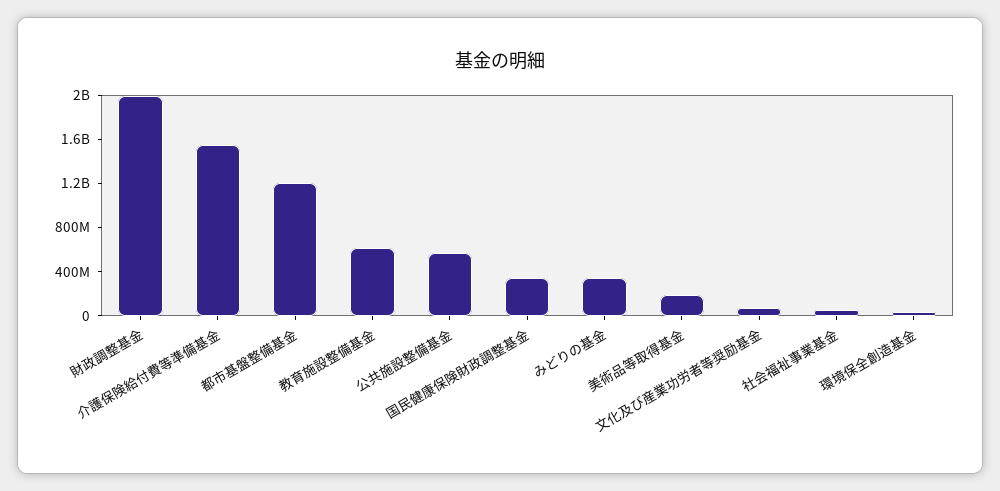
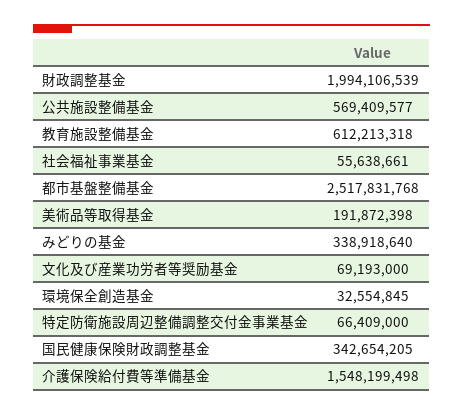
  {
    "財政調整基金": 1994106539,
    "介護保険給付費等準備基金": 1548199498,
-   "都市基盤整備基金": 1200000000,
+   "都市基盤整備基金": 2517831768,
    "教育施設整備基金": 612213318,
    "公共施設整備基金": 569409577,
    "国民健康保険財政調整基金": 342654205,
    "みどりの基金": 338918640,
    "美術品等取得基金": 191872398,
    "文化及び産業功労者等奨励基金": 69193000,
    "社会福祉事業基金": 55638661,
-   "環境保全創造基金": 32554845
+   "環境保全創造基金": 32554845,
+   "特定防衛施設周辺整備調整交付金事業基金": 66409000
  }

